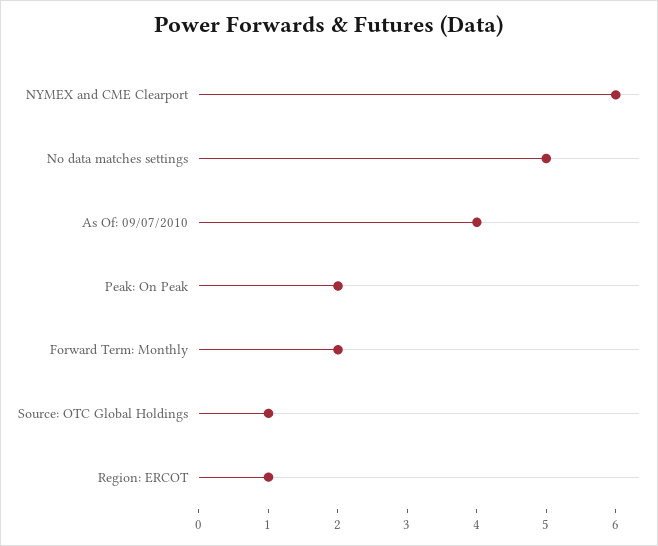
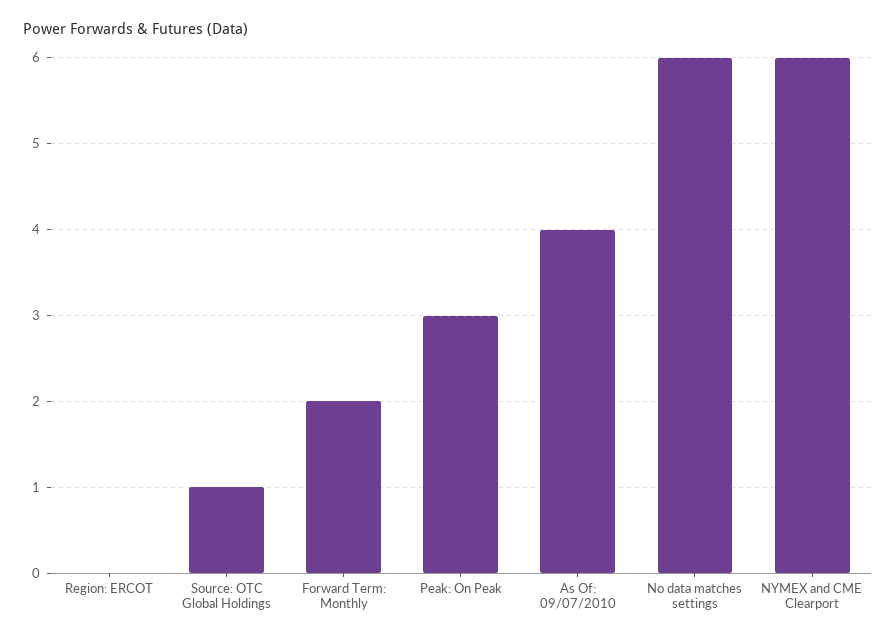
  {
    "NYMEX and CME Clearport": 6,
-   "No data matches settings": 5,
+   "No data matches settings": 6,
    "As Of: 09/07/2010": 4,
-   "Peak: On Peak": 2,
+   "Peak: On Peak": 3,
    "Forward Term: Monthly": 2,
    "Source: OTC Global Holdings": 1,
-   "Region: ERCOT": 1
+   "Region: ERCOT": 0
  }

